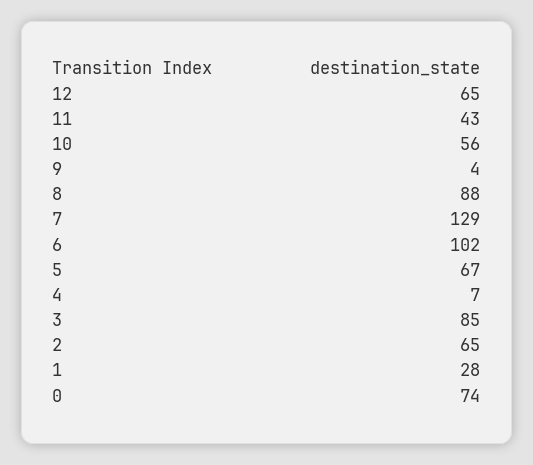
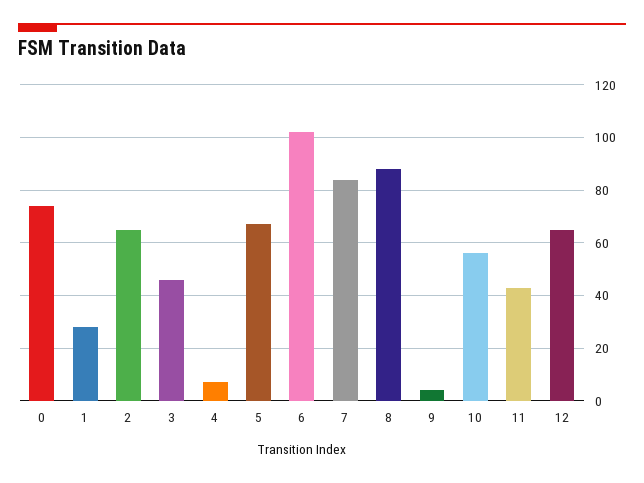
  {
    "12": 65,
    "11": 43,
    "10": 56,
    "9": 4,
    "8": 88,
-   "7": 129,
+   "7": 85,
    "6": 102,
    "5": 67,
    "4": 7,
-   "3": 85,
+   "3": 45,
    "2": 65,
    "1": 28,
    "0": 74
  }

